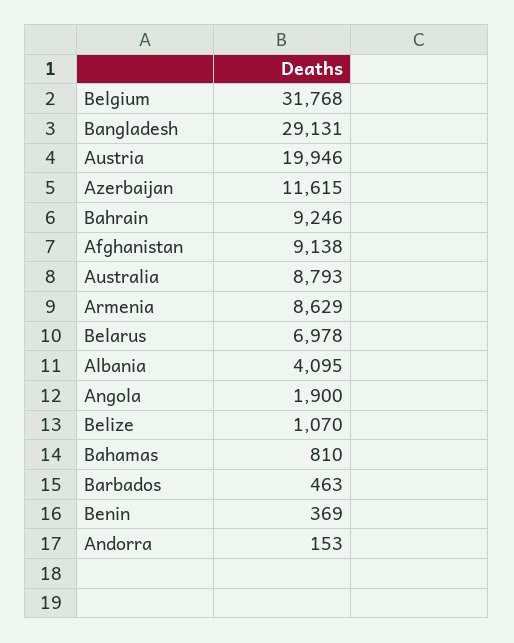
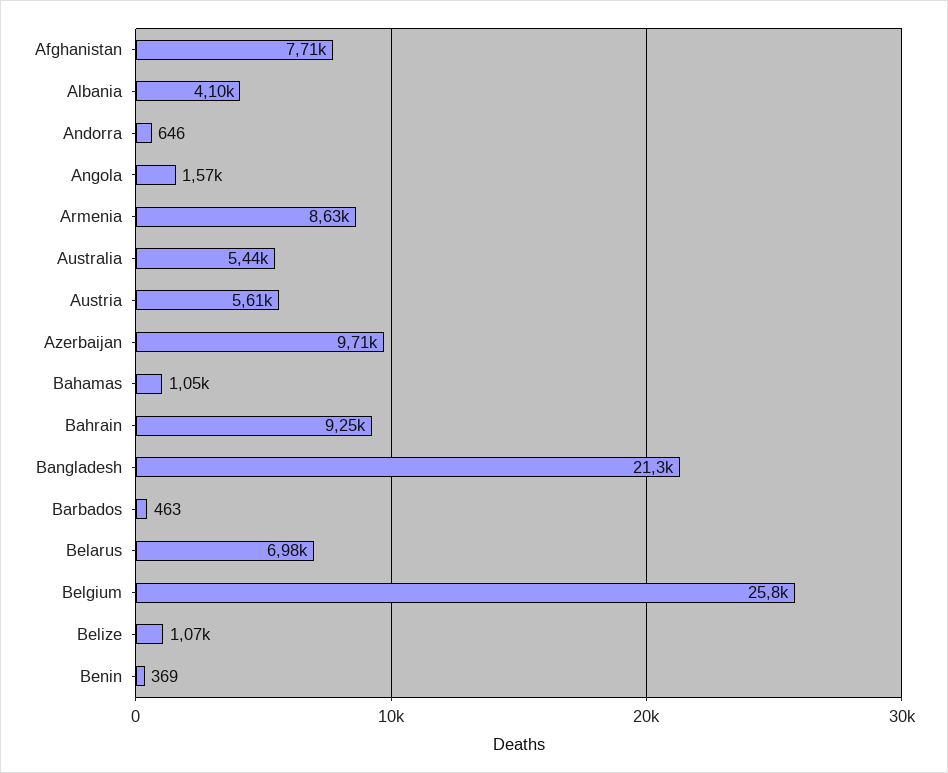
  {
-   "Belgium": 31768,
+   "Belgium": 25800,
-   "Bangladesh": 29131,
+   "Bangladesh": 21300,
-   "Austria": 19946,
+   "Austria": 5610,
-   "Azerbaijan": 11615,
+   "Azerbaijan": 9710,
    "Bahrain": 9246,
-   "Afghanistan": 9138,
+   "Afghanistan": 7710,
-   "Australia": 8793,
+   "Australia": 5440,
    "Armenia": 8629,
    "Belarus": 6978,
    "Albania": 4095,
-   "Angola": 1900,
+   "Angola": 1570,
    "Belize": 1070,
-   "Bahamas": 810,
+   "Bahamas": 1050,
    "Barbados": 463,
    "Benin": 369,
-   "Andorra": 153
+   "Andorra": 646
  }

